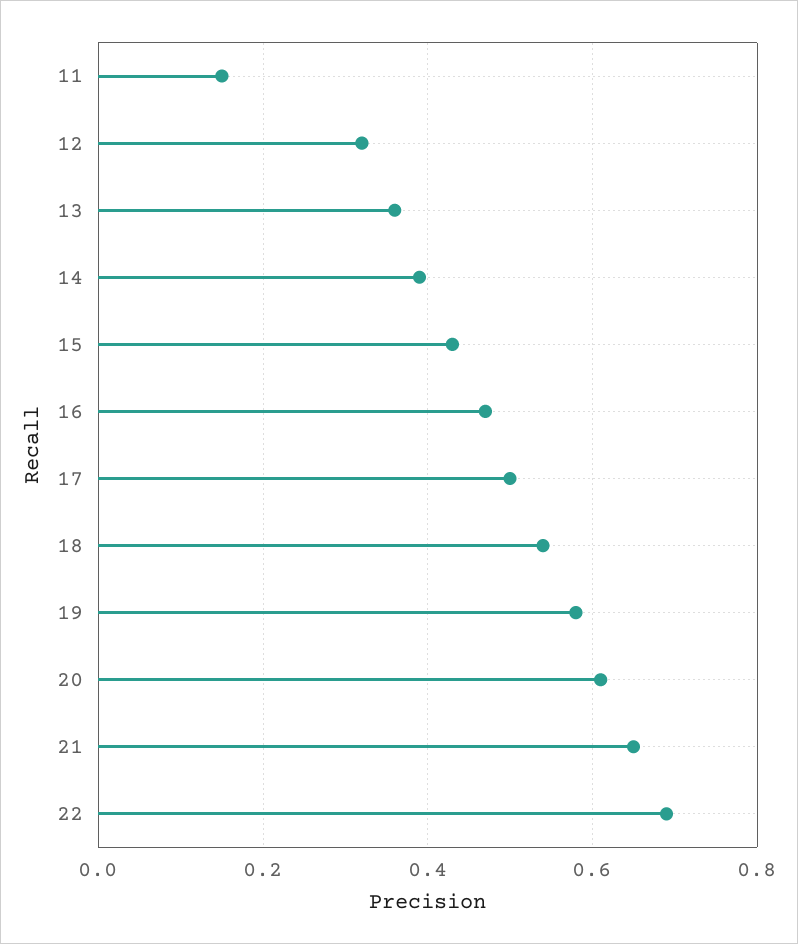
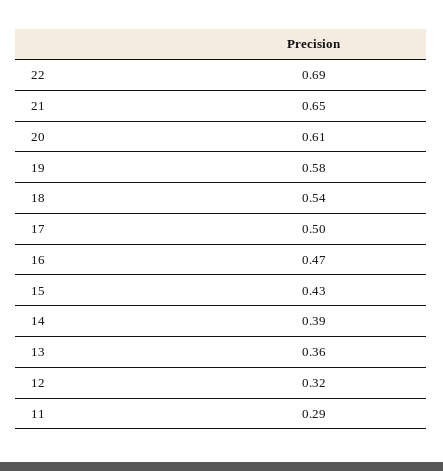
  {
-   "11": 0.15,
+   "11": 0.29,
    "12": 0.32,
    "13": 0.36,
    "14": 0.39,
    "15": 0.43,
    "16": 0.47,
    "17": 0.5,
    "18": 0.54,
    "19": 0.58,
    "20": 0.61,
    "21": 0.65,
    "22": 0.69
  }

